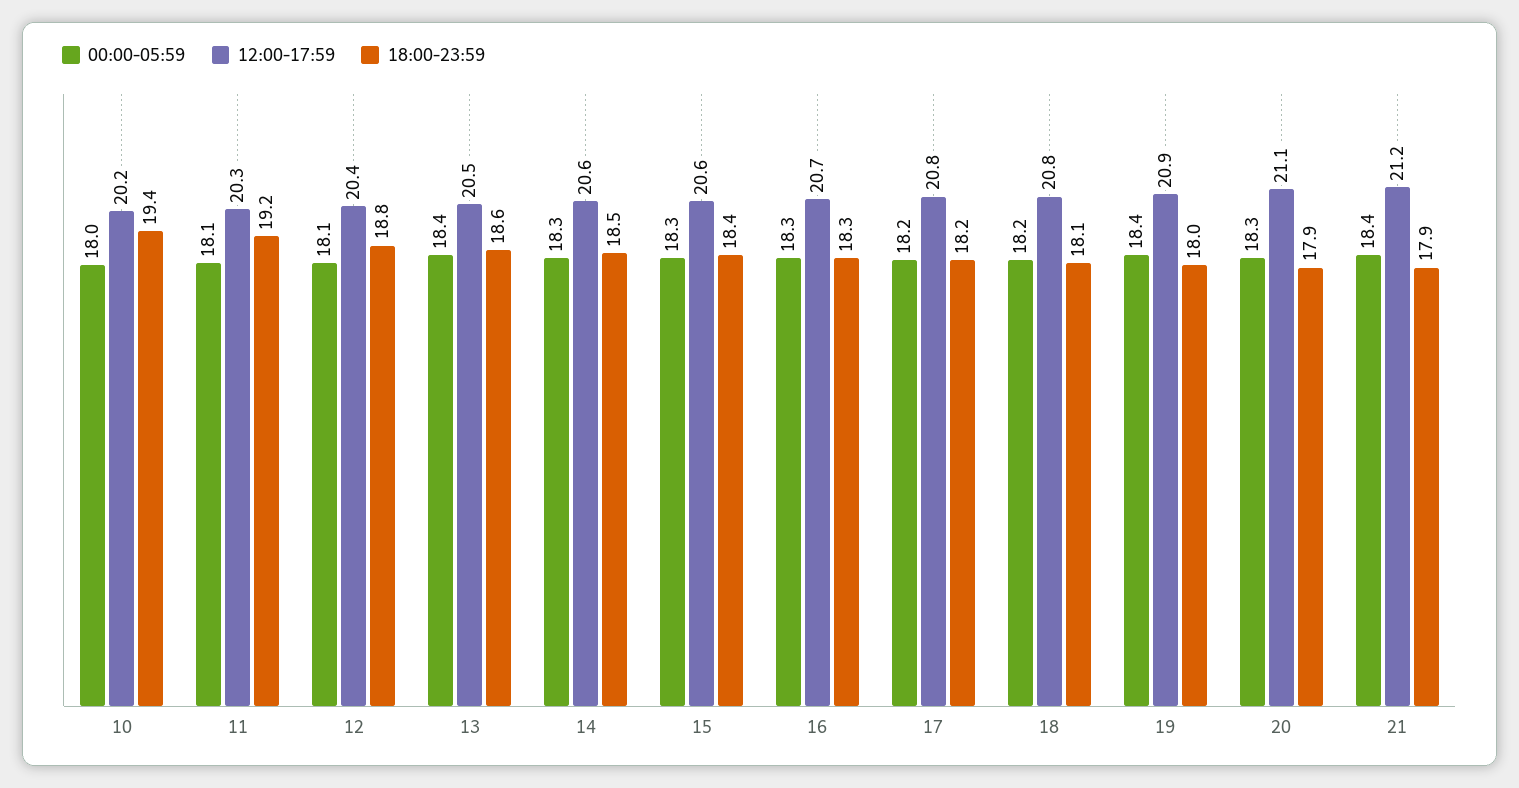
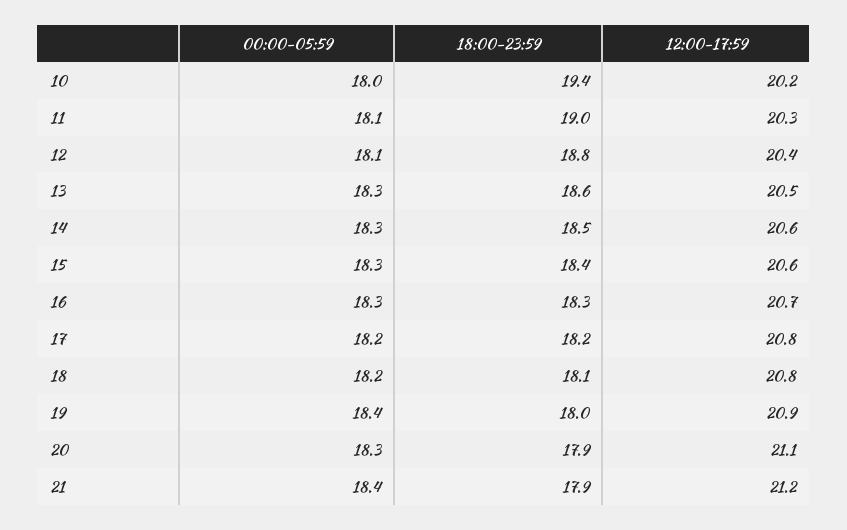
  {
    "00:00-05:59": {
      "10": 18,
      "11": 18.1,
      "12": 18.1,
-     "13": 18.4,
+     "13": 18.3,
      "14": 18.3,
      "15": 18.3,
      "16": 18.3,
      "17": 18.2,
      "18": 18.2,
      "19": 18.4,
      "20": 18.3,
      "21": 18.4
    },
    "12:00-17:59": {
      "10": 20.2,
      "11": 20.3,
      "12": 20.4,
      "13": 20.5,
      "14": 20.6,
      "15": 20.6,
      "16": 20.7,
      "17": 20.8,
      "18": 20.8,
      "19": 20.9,
      "20": 21.1,
      "21": 21.2
    },
    "18:00-23:59": {
      "10": 19.4,
-     "11": 19.2,
+     "11": 19,
      "12": 18.8,
      "13": 18.6,
      "14": 18.5,
      "15": 18.4,
      "16": 18.3,
      "17": 18.2,
      "18": 18.1,
      "19": 18,
      "20": 17.9,
      "21": 17.9
    }
  }

